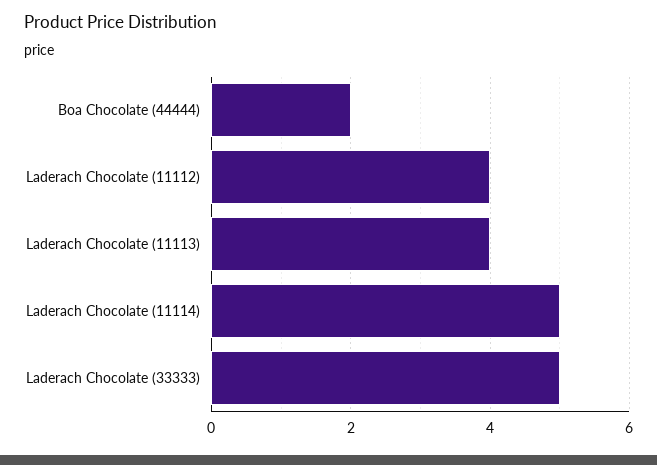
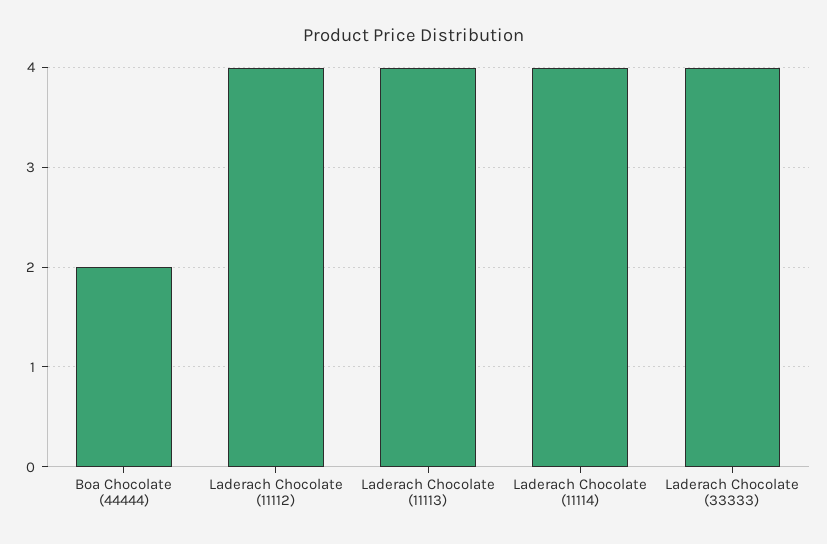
  {
    "Boa Chocolate (44444)": 2,
    "Laderach Chocolate (11112)": 4,
    "Laderach Chocolate (11113)": 4,
-   "Laderach Chocolate (11114)": 5,
+   "Laderach Chocolate (11114)": 4,
-   "Laderach Chocolate (33333)": 5
+   "Laderach Chocolate (33333)": 4
  }

